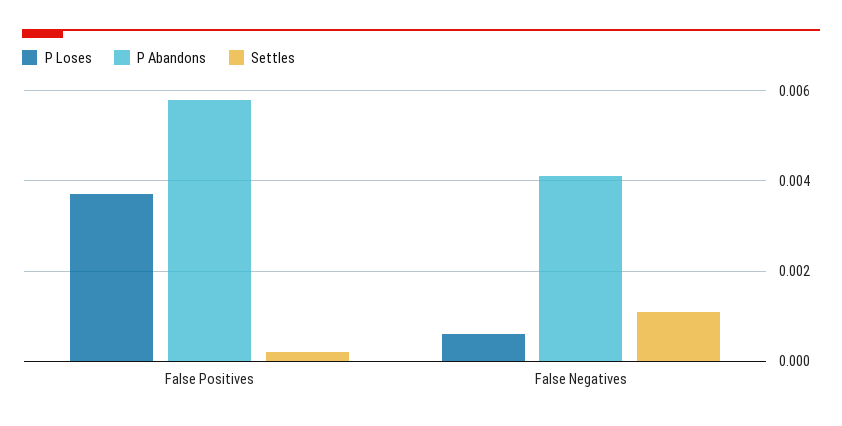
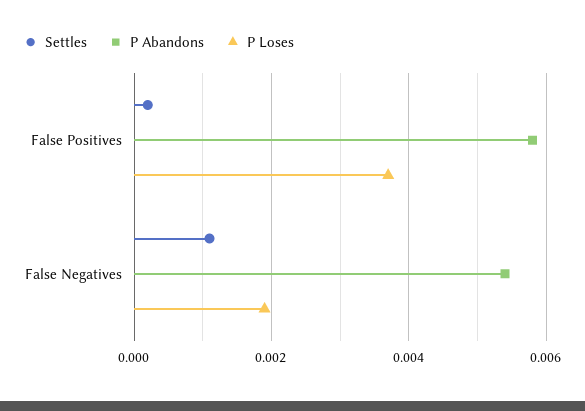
  {
    "P Loses": {
      "False Positives": 0.0035,
-     "False Negatives": 0.0005
+     "False Negatives": 0.002
    },
    "P Abandons": {
      "False Positives": 0.006,
-     "False Negatives": 0.004
+     "False Negatives": 0.0055
    },
    "Settles": {
      "False Positives": 0,
      "False Negatives": 0.001
    }
  }

